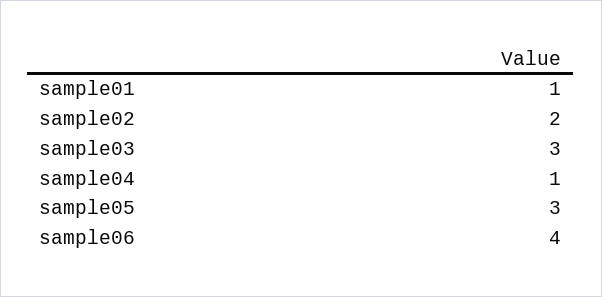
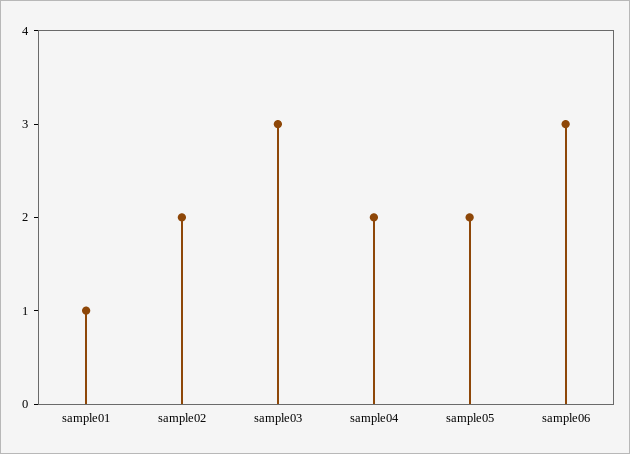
  {
    "sample01": 1,
    "sample02": 2,
    "sample03": 3,
-   "sample04": 1,
+   "sample04": 2,
-   "sample05": 3,
+   "sample05": 2,
-   "sample06": 4
+   "sample06": 3
  }

